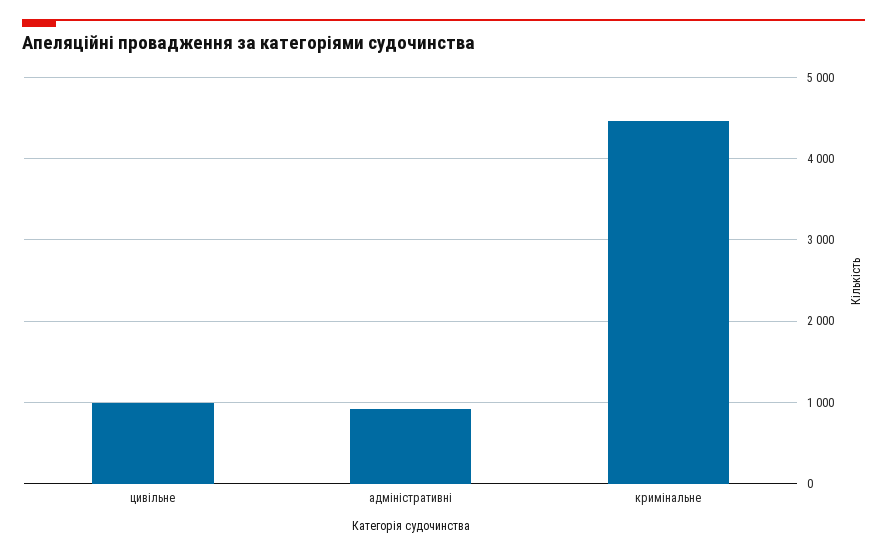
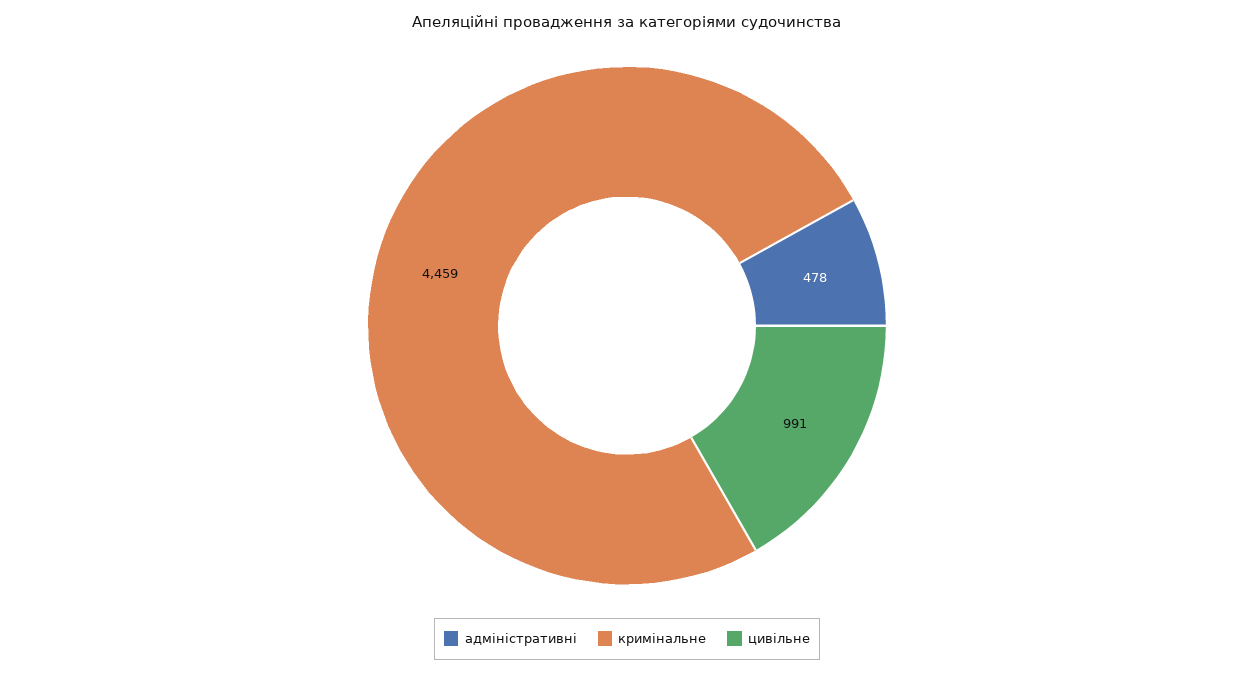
  {
    "цивільне": 991,
-   "адміністративні": 900,
+   "адміністративні": 478,
    "кримінальне": 4459
  }

